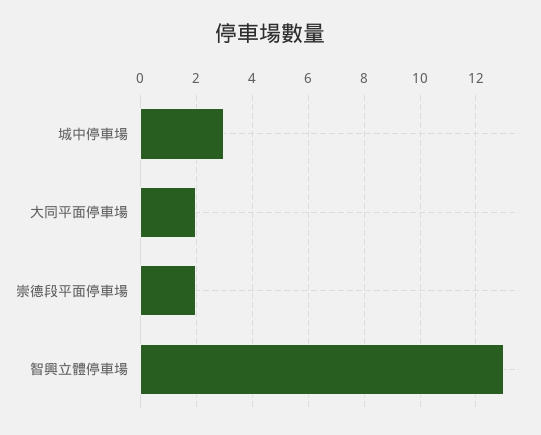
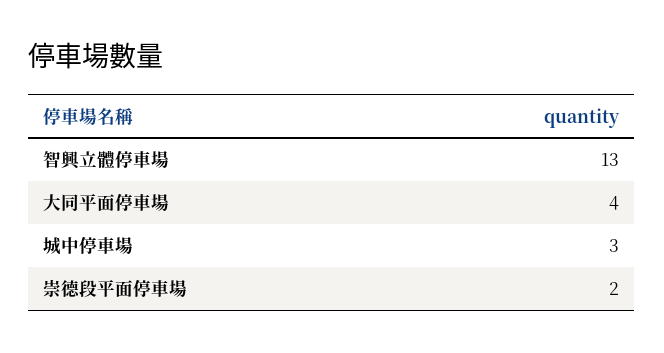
  {
    "城中停車場": 3,
-   "大同平面停車場": 2,
+   "大同平面停車場": 4,
    "崇德段平面停車場": 2,
    "智興立體停車場": 13
  }

